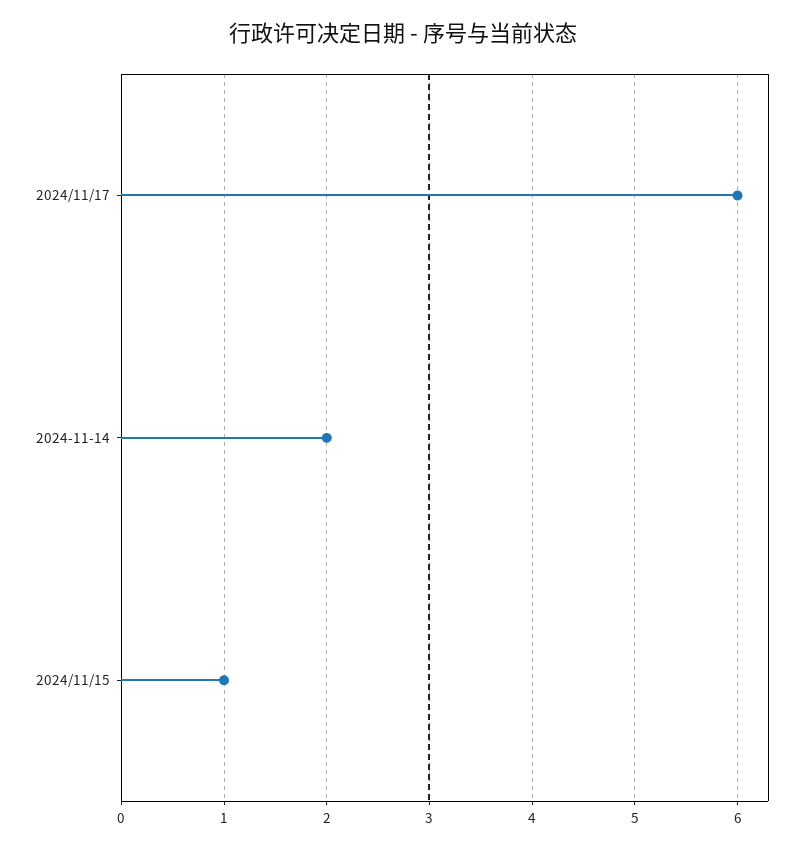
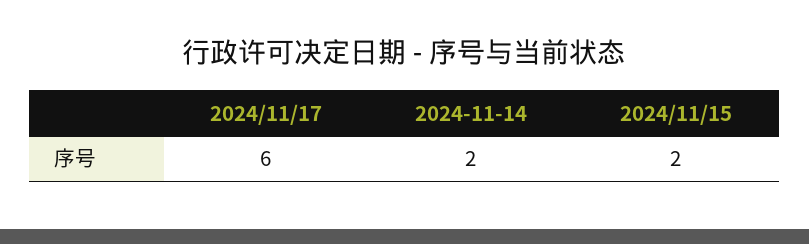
  {
    "2024/11/17": 6,
    "2024-11-14": 2,
-   "2024/11/15": 1
+   "2024/11/15": 2
  }

